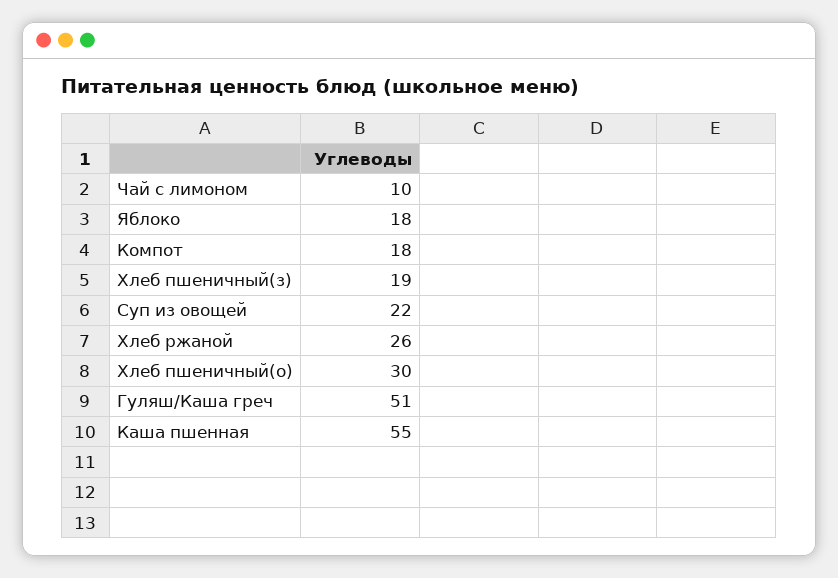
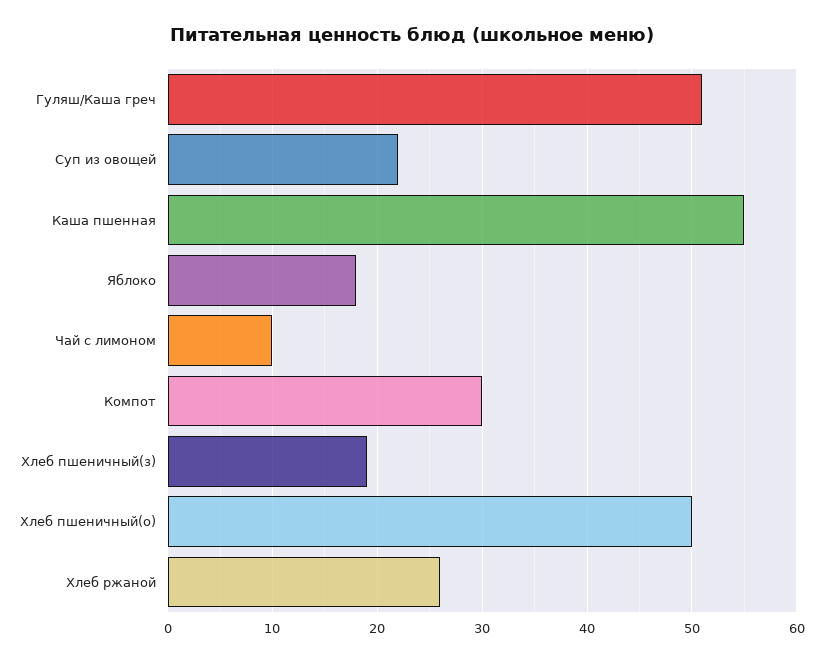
  {
    "Чай с лимоном": 10,
    "Яблоко": 18,
-   "Компот": 18,
+   "Компот": 30,
    "Хлеб пшеничный(з)": 19,
    "Суп из овощей": 22,
    "Хлеб ржаной": 26,
-   "Хлеб пшеничный(о)": 30,
+   "Хлеб пшеничный(о)": 50,
    "Гуляш/Каша греч": 51,
    "Каша пшенная": 55
  }

